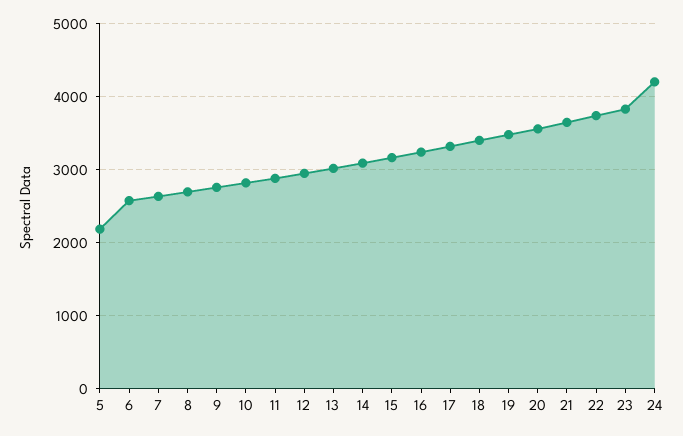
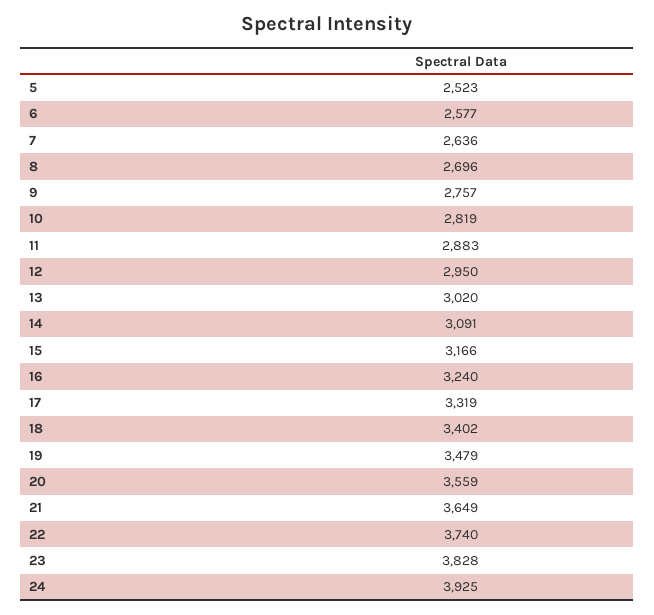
  {
-   "5": 2200,
+   "5": 2523,
    "6": 2577,
    "7": 2636,
    "8": 2696,
    "9": 2757,
    "10": 2819,
    "11": 2883,
    "12": 2950,
    "13": 3020,
    "14": 3091,
    "15": 3166,
    "16": 3240,
    "17": 3319,
    "18": 3402,
    "19": 3479,
    "20": 3559,
    "21": 3649,
    "22": 3740,
    "23": 3828,
-   "24": 4200
+   "24": 3925
  }

